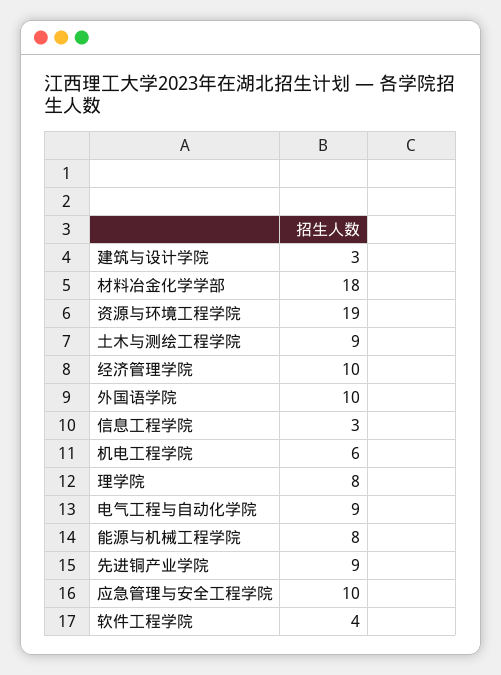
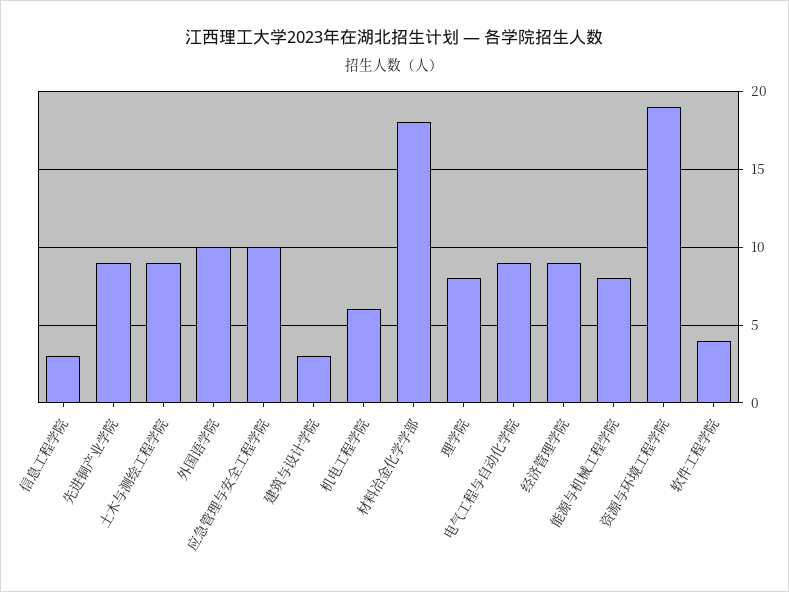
  {
    "建筑与设计学院": 3,
    "材料冶金化学学部": 18,
    "资源与环境工程学院": 19,
    "土木与测绘工程学院": 9,
-   "经济管理学院": 10,
+   "经济管理学院": 9,
    "外国语学院": 10,
    "信息工程学院": 3,
    "机电工程学院": 6,
    "理学院": 8,
    "电气工程与自动化学院": 9,
    "能源与机械工程学院": 8,
    "先进铜产业学院": 9,
    "应急管理与安全工程学院": 10,
    "软件工程学院": 4
  }

